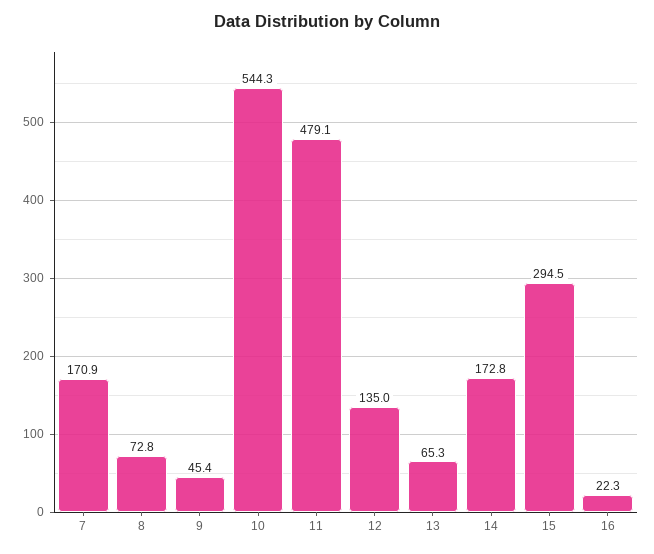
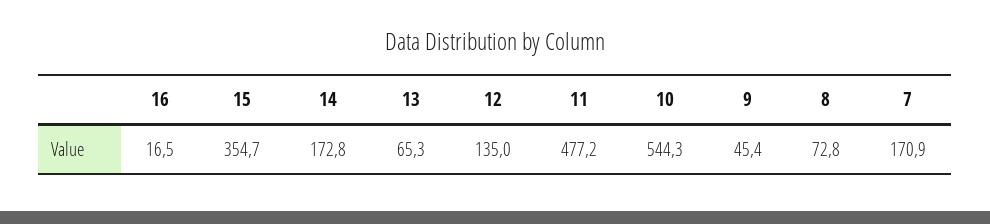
  {
    "7": 170.9,
    "8": 72.8,
    "9": 45.4,
    "10": 544.3,
-   "11": 479.1,
+   "11": 477.2,
    "12": 135,
    "13": 65.3,
    "14": 172.8,
-   "15": 294.5,
+   "15": 354.7,
-   "16": 22.3
+   "16": 16.5
  }

